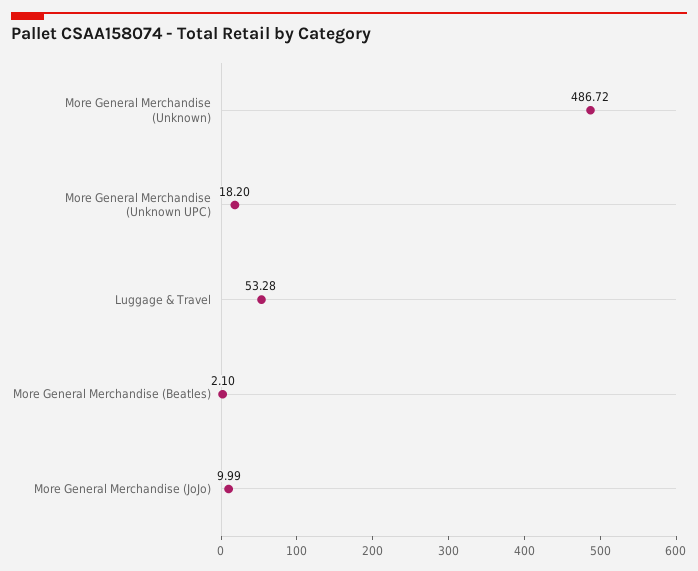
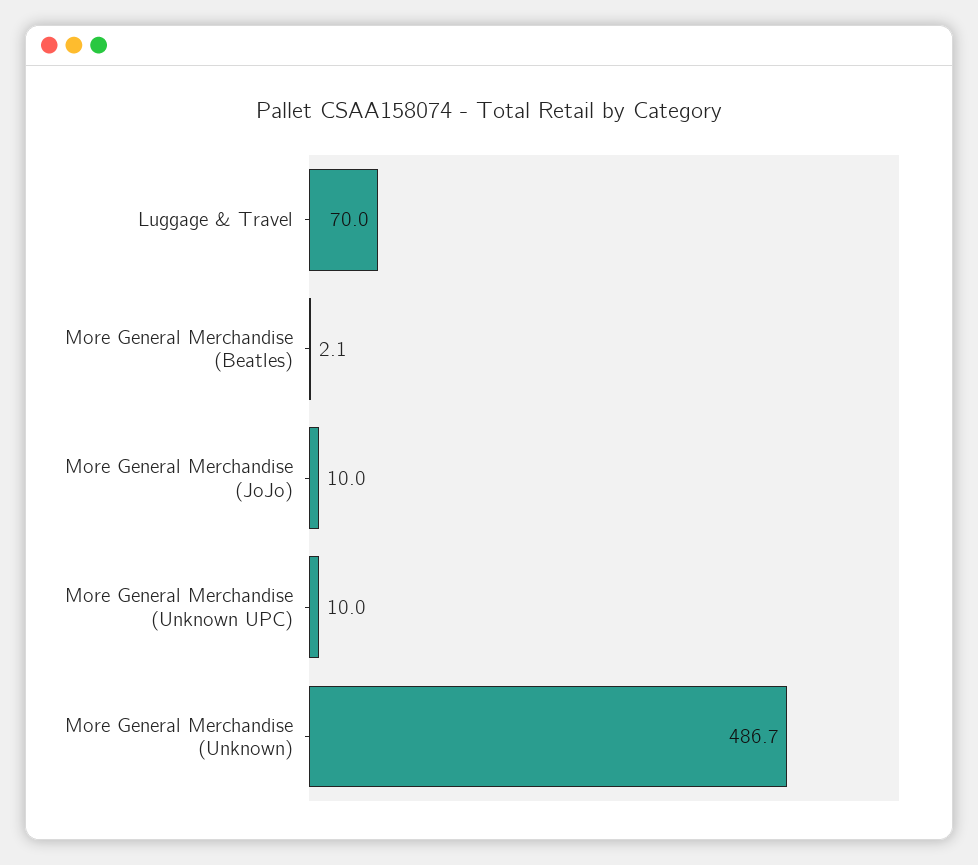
  {
    "More General Merchandise (Unknown)": 486.72,
-   "More General Merchandise (Unknown UPC)": 18.2,
+   "More General Merchandise (Unknown UPC)": 10,
-   "Luggage & Travel": 53.28,
+   "Luggage & Travel": 70,
    "More General Merchandise (Beatles)": 2.1,
    "More General Merchandise (JoJo)": 9.99
  }

